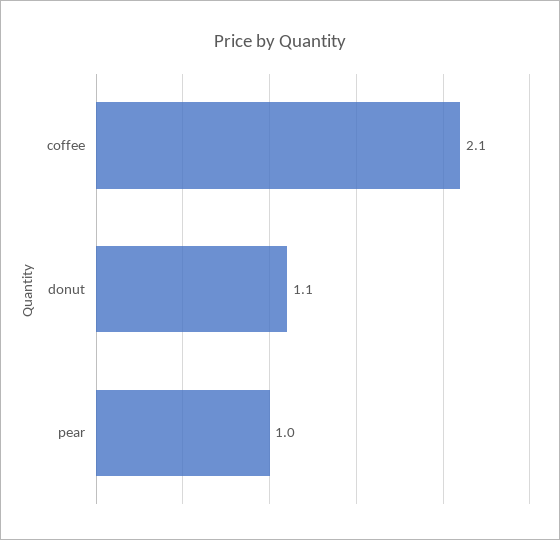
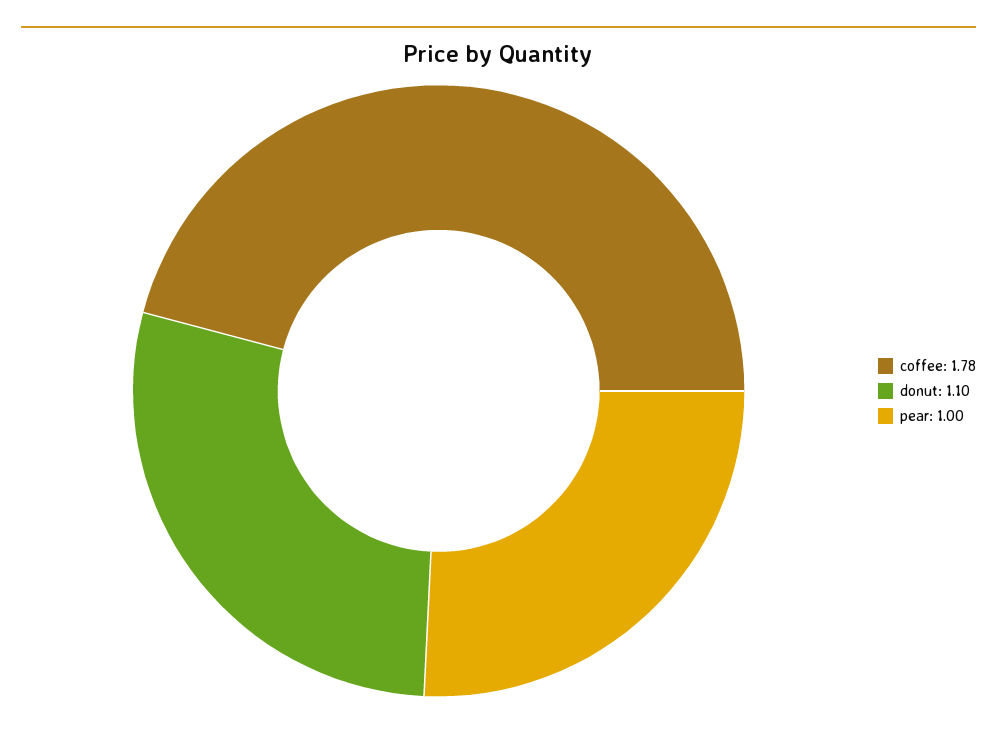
  {
-   "coffee": 2.1,
+   "coffee": 1.78,
    "donut": 1.1,
    "pear": 1
  }

